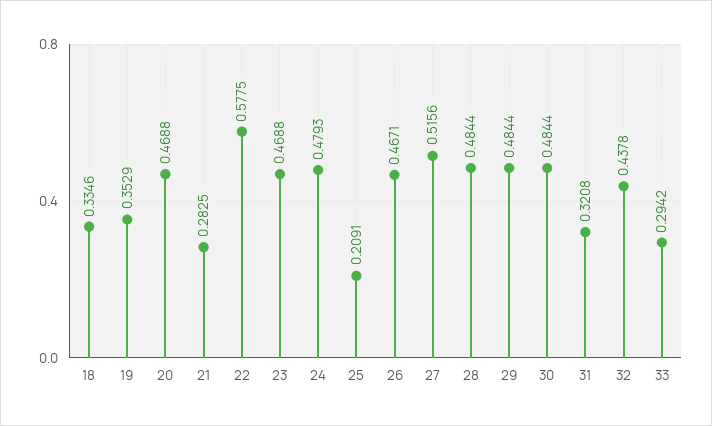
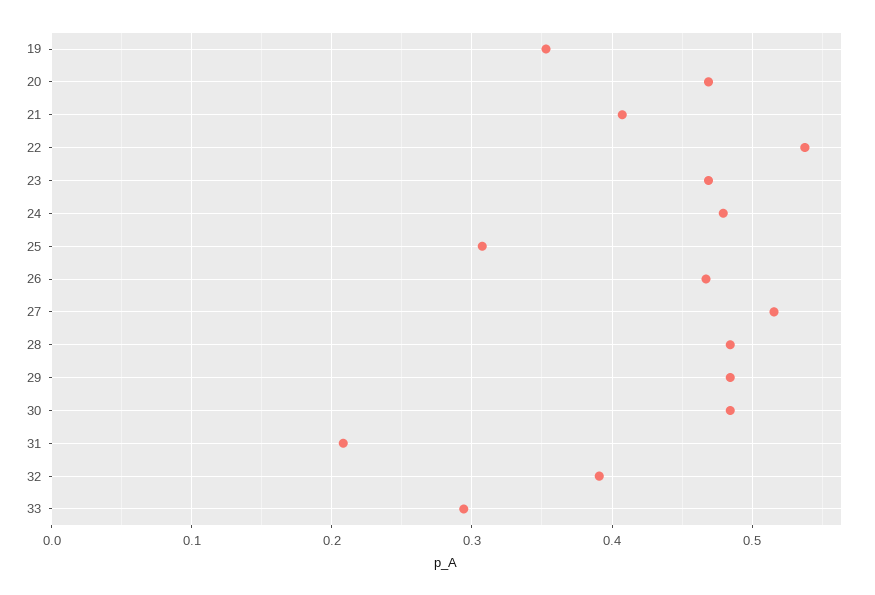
  {
-   "18": 0.3346,
    "19": 0.3529,
    "20": 0.4688,
-   "21": 0.2825,
+   "21": 0.41,
-   "22": 0.5775,
+   "22": 0.54,
    "23": 0.4688,
    "24": 0.4793,
-   "25": 0.2091,
+   "25": 0.31,
    "26": 0.4671,
    "27": 0.5156,
    "28": 0.4844,
    "29": 0.4844,
    "30": 0.4844,
-   "31": 0.3208,
+   "31": 0.21,
-   "32": 0.4378,
+   "32": 0.39,
    "33": 0.2942
  }

